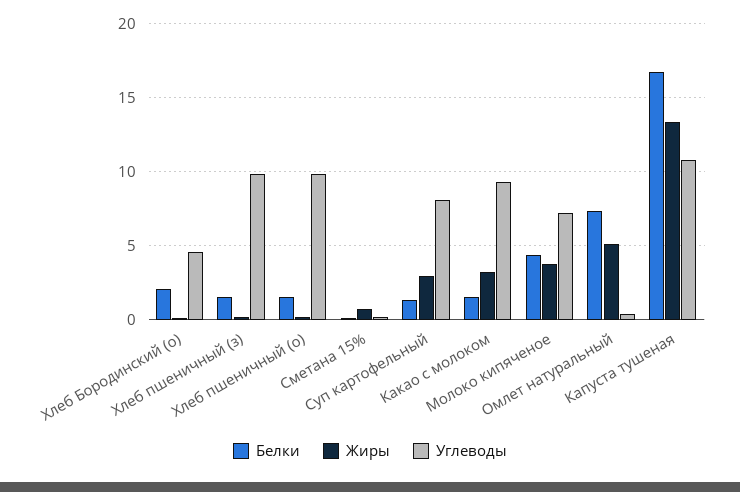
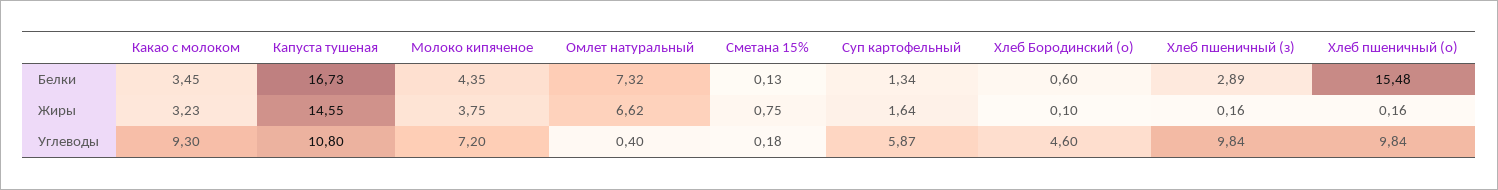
  {
    "Белки": {
-     "Хлеб Бородинский (о)": 2,
+     "Хлеб Бородинский (о)": 0.6,
-     "Хлеб пшеничный (з)": 1.5,
+     "Хлеб пшеничный (з)": 2.89,
-     "Хлеб пшеничный (о)": 1.5,
+     "Хлеб пшеничный (о)": 15.48,
      "Сметана 15%": 0.13,
      "Суп картофельный": 1.34,
-     "Какао с молоком": 1.5,
+     "Какао с молоком": 3.45,
      "Молоко кипяченое": 4.35,
      "Омлет натуральный": 7.32,
      "Капуста тушеная": 16.73
    },
    "Жиры": {
      "Хлеб Бородинский (о)": 0.1,
      "Хлеб пшеничный (з)": 0.16,
      "Хлеб пшеничный (о)": 0.16,
      "Сметана 15%": 0.75,
-     "Суп картофельный": 3,
+     "Суп картофельный": 1.64,
      "Какао с молоком": 3.23,
      "Молоко кипяченое": 3.75,
-     "Омлет натуральный": 5,
+     "Омлет натуральный": 6.62,
-     "Капуста тушеная": 13.5
+     "Капуста тушеная": 14.55
    },
    "Углеводы": {
      "Хлеб Бородинский (о)": 4.6,
      "Хлеб пшеничный (з)": 9.84,
      "Хлеб пшеничный (о)": 9.84,
      "Сметана 15%": 0.18,
-     "Суп картофельный": 8,
+     "Суп картофельный": 5.87,
      "Какао с молоком": 9.3,
      "Молоко кипяченое": 7.2,
      "Омлет натуральный": 0.4,
      "Капуста тушеная": 10.8
    }
  }

